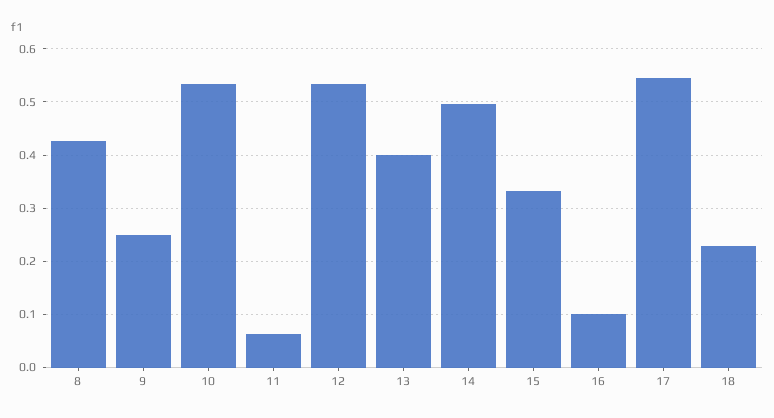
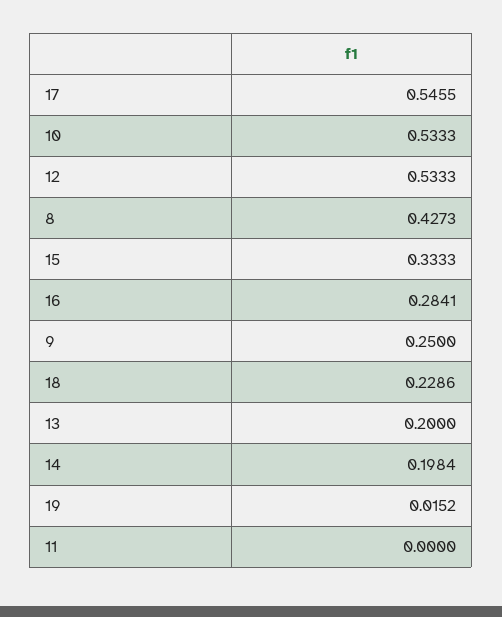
  {
    "8": 0.4273,
    "9": 0.25,
    "10": 0.5333,
-   "11": 0.06,
+   "11": 0,
    "12": 0.5333,
-   "13": 0.4,
+   "13": 0.2,
-   "14": 0.5,
+   "14": 0.1984,
    "15": 0.3333,
-   "16": 0.1,
+   "16": 0.2841,
    "17": 0.5455,
-   "18": 0.2286
+   "18": 0.2286,
+   "19": 0.0152
  }

